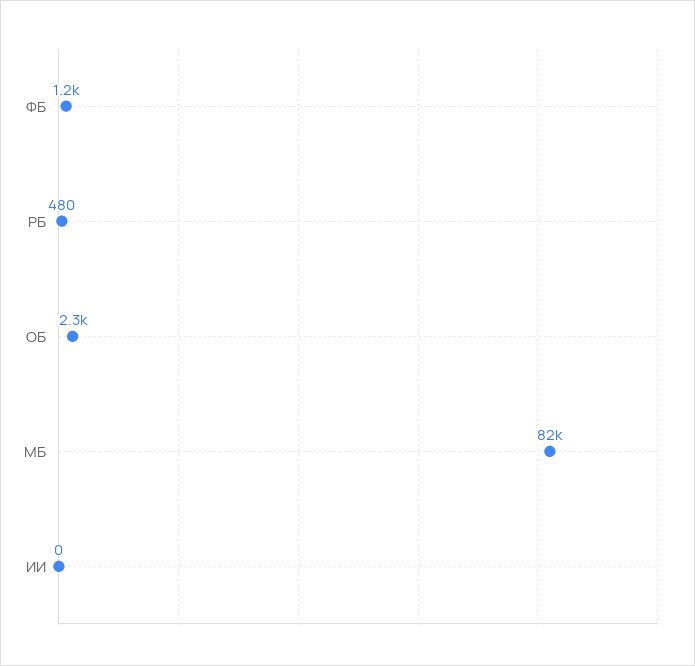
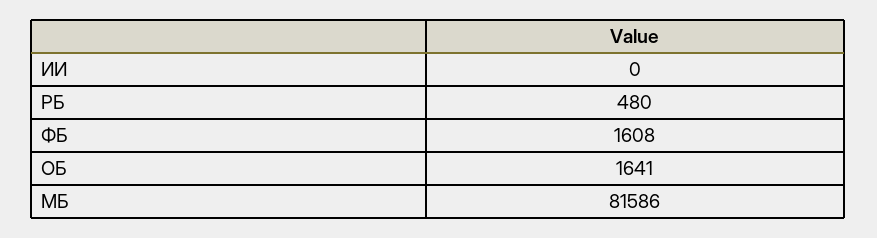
  {
-   "ФБ": 1200,
+   "ФБ": 1608,
    "РБ": 480,
-   "ОБ": 2300,
+   "ОБ": 1641,
    "МБ": 81586,
    "ИИ": 0
  }

